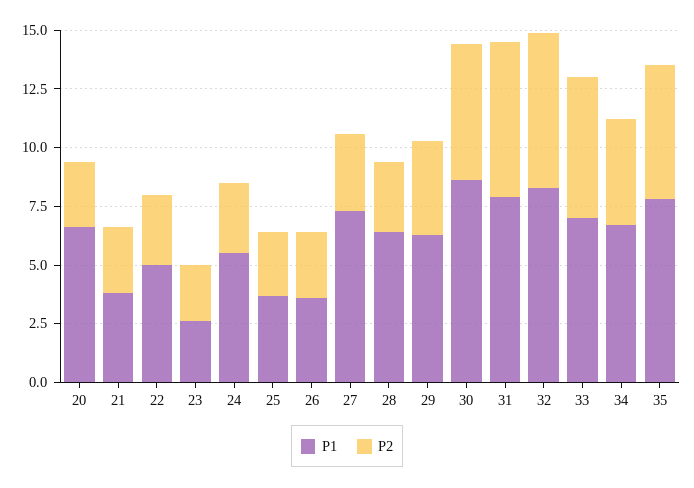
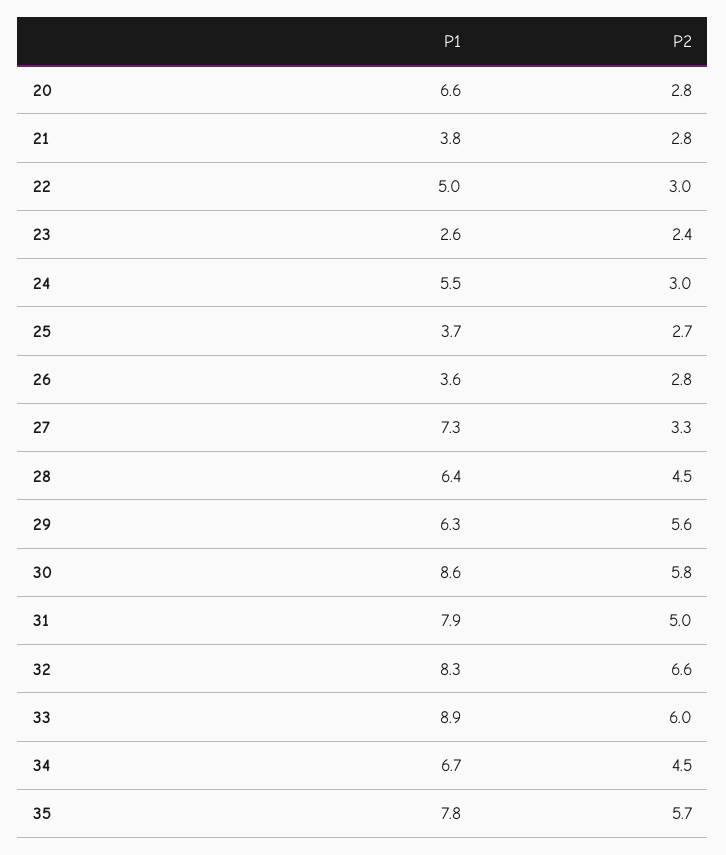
  {
    "P1": {
      "20": 6.6,
      "21": 3.8,
      "22": 5,
      "23": 2.6,
      "24": 5.5,
      "25": 3.7,
      "26": 3.6,
      "27": 7.3,
      "28": 6.4,
      "29": 6.3,
      "30": 8.6,
      "31": 7.9,
      "32": 8.3,
-     "33": 7,
+     "33": 8.9,
      "34": 6.7,
      "35": 7.8
    },
    "P2": {
      "20": 2.8,
      "21": 2.8,
      "22": 3,
      "23": 2.4,
      "24": 3,
      "25": 2.7,
      "26": 2.8,
      "27": 3.3,
-     "28": 3,
+     "28": 4.5,
-     "29": 4,
+     "29": 5.6,
      "30": 5.8,
-     "31": 6.5,
+     "31": 5,
      "32": 6.6,
      "33": 6,
      "34": 4.5,
      "35": 5.7
    }
  }

